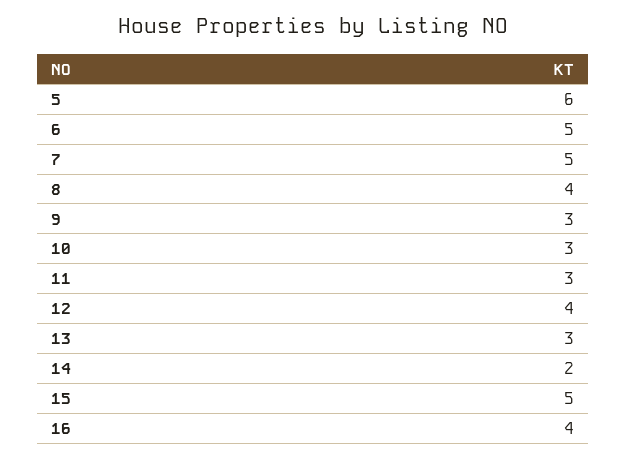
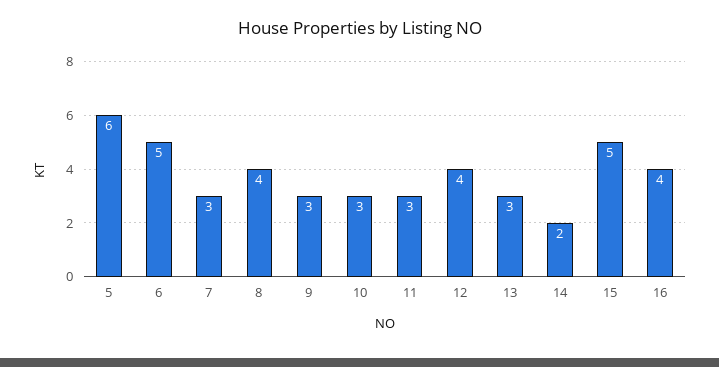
  {
    "5": 6,
    "6": 5,
-   "7": 5,
+   "7": 3,
    "8": 4,
    "9": 3,
    "10": 3,
    "11": 3,
    "12": 4,
    "13": 3,
    "14": 2,
    "15": 5,
    "16": 4
  }

